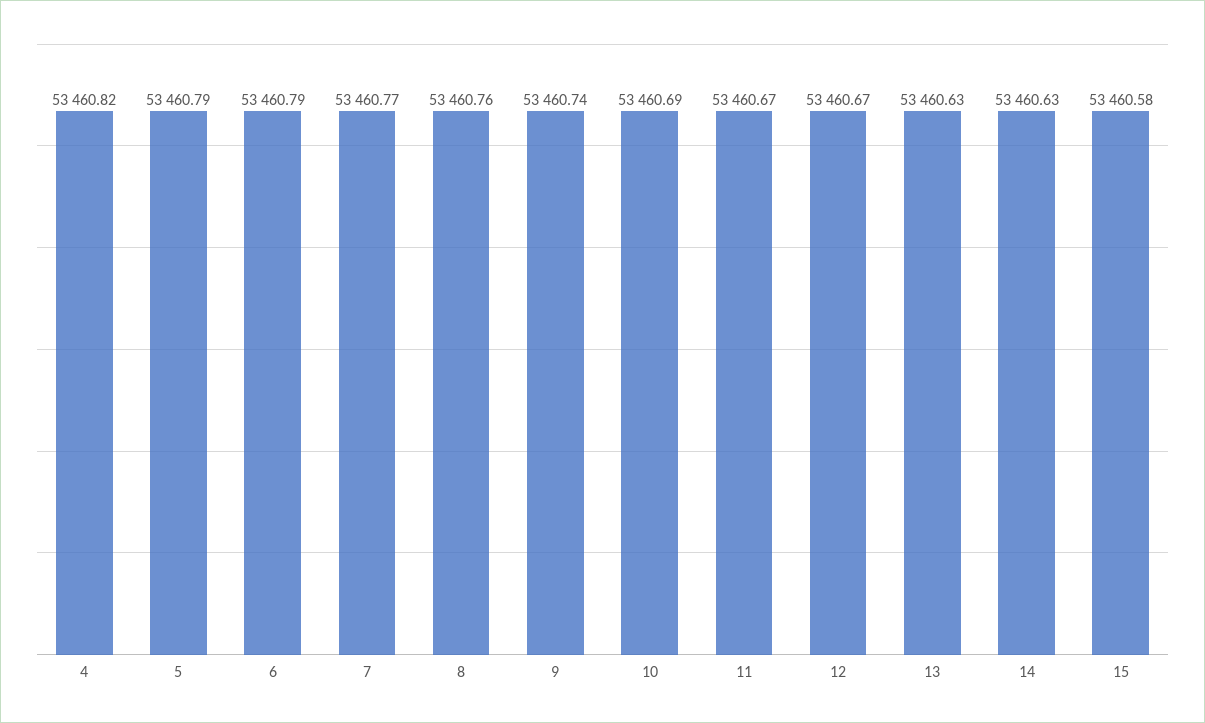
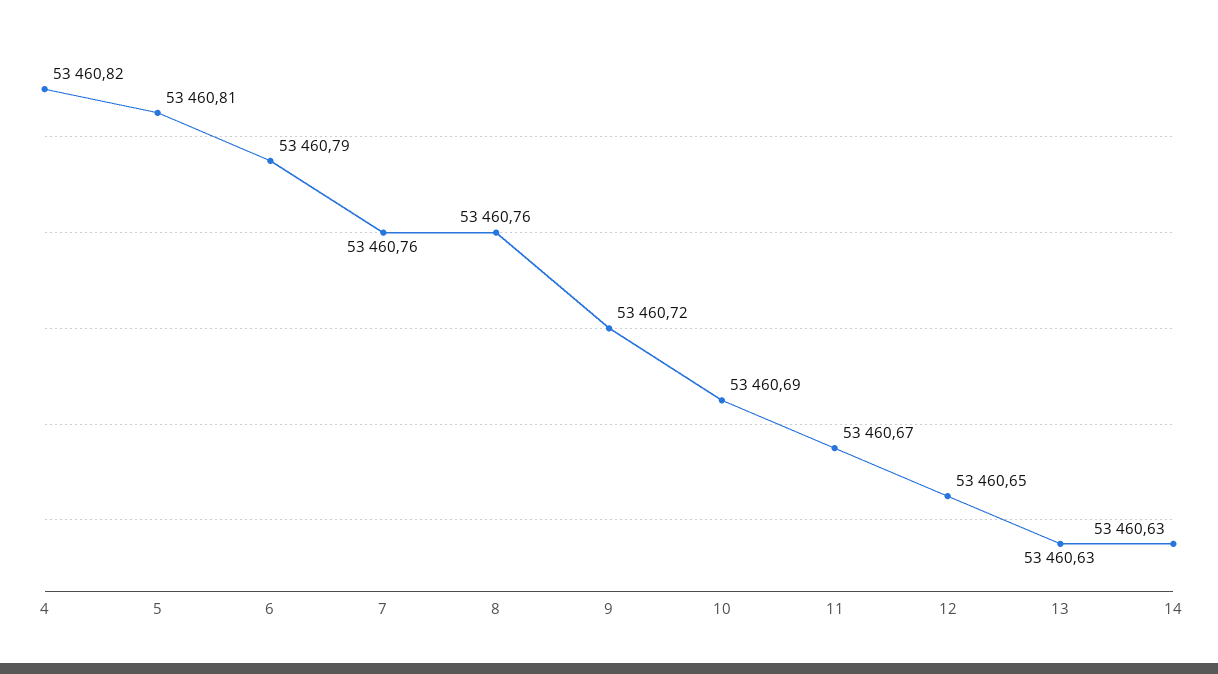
  {
    "4": 53460.82,
-   "5": 53460.79,
+   "5": 53460.81,
    "6": 53460.79,
-   "7": 53460.77,
+   "7": 53460.76,
    "8": 53460.76,
-   "9": 53460.74,
+   "9": 53460.72,
    "10": 53460.69,
    "11": 53460.67,
-   "12": 53460.67,
+   "12": 53460.65,
    "13": 53460.63,
-   "14": 53460.63,
+   "14": 53460.63
-   "15": 53460.58
  }

